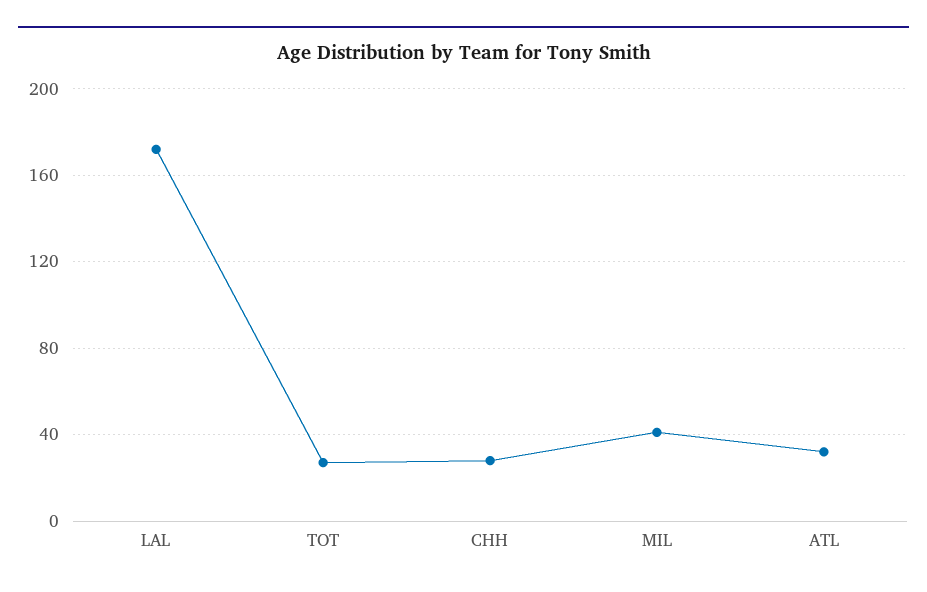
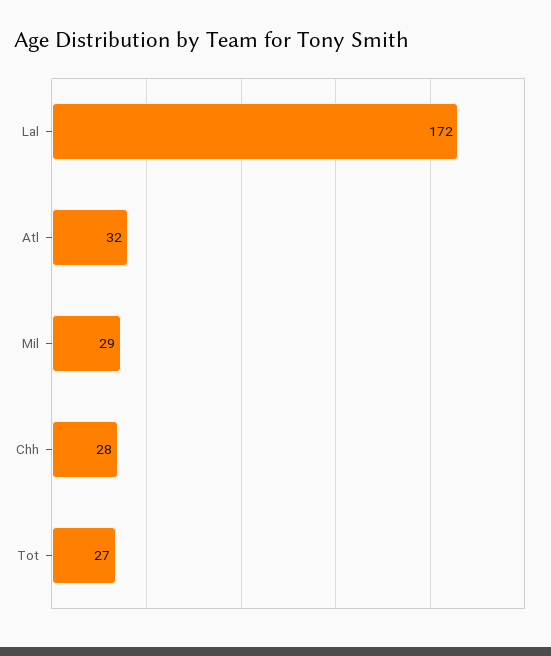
  {
    "LAL": 172,
    "TOT": 27,
    "CHH": 28,
-   "MIL": 40,
+   "MIL": 29,
    "ATL": 32
  }

